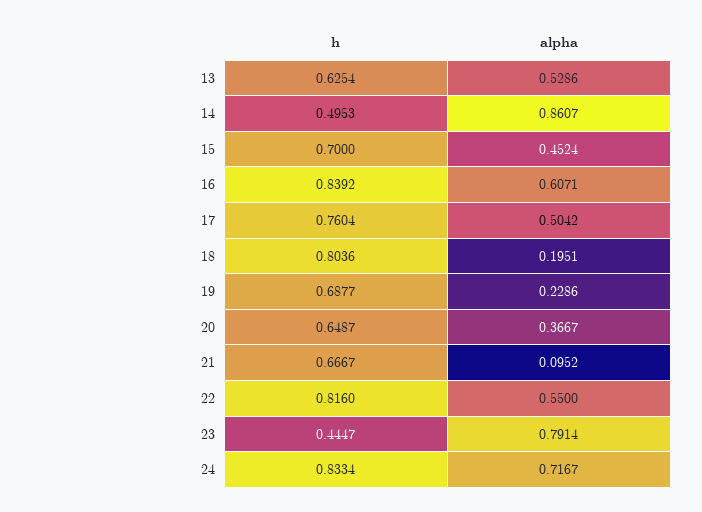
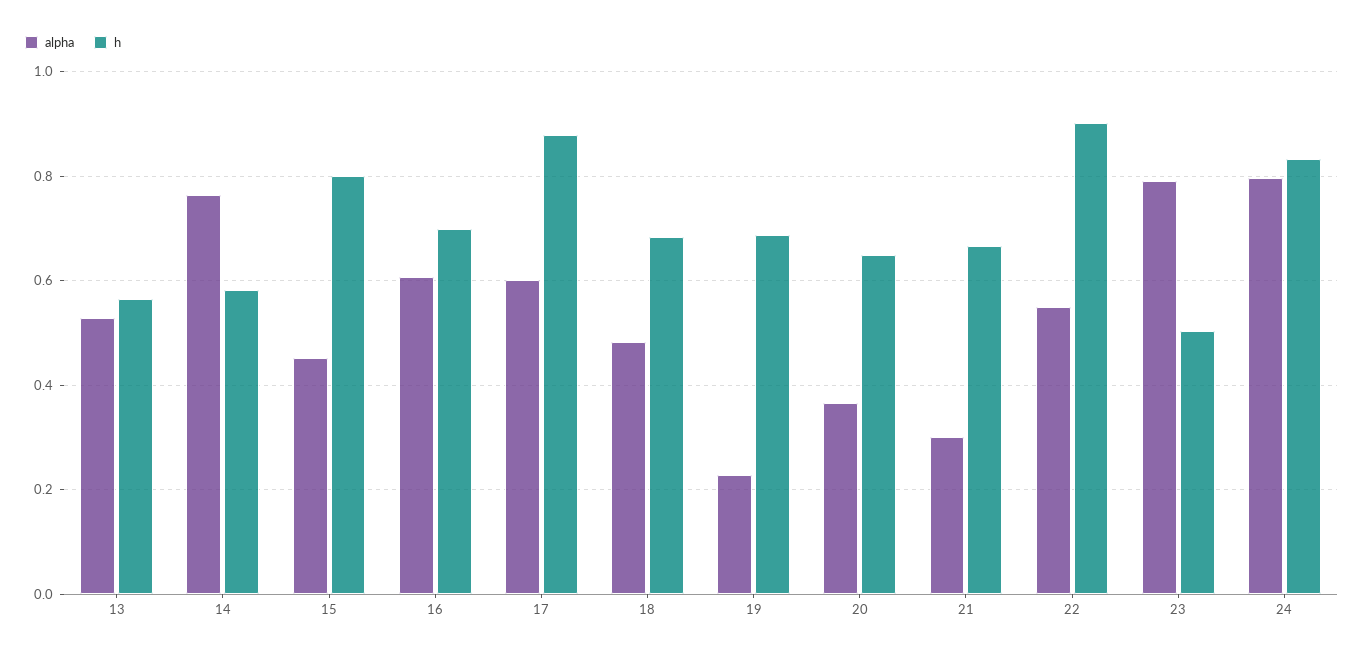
  {
    "h": {
-     "13": 0.6254,
+     "13": 0.56,
-     "14": 0.4953,
+     "14": 0.58,
-     "15": 0.7,
+     "15": 0.8,
-     "16": 0.8392,
+     "16": 0.7,
-     "17": 0.7604,
+     "17": 0.88,
-     "18": 0.8036,
+     "18": 0.68,
      "19": 0.6877,
      "20": 0.6487,
      "21": 0.6667,
-     "22": 0.816,
+     "22": 0.9,
-     "23": 0.4447,
+     "23": 0.5,
      "24": 0.8334
    },
    "alpha": {
      "13": 0.5286,
-     "14": 0.8607,
+     "14": 0.76,
      "15": 0.4524,
      "16": 0.6071,
-     "17": 0.5042,
+     "17": 0.6,
-     "18": 0.1951,
+     "18": 0.48,
      "19": 0.2286,
      "20": 0.3667,
-     "21": 0.0952,
+     "21": 0.3,
      "22": 0.55,
      "23": 0.7914,
-     "24": 0.7167
+     "24": 0.8
    }
  }

